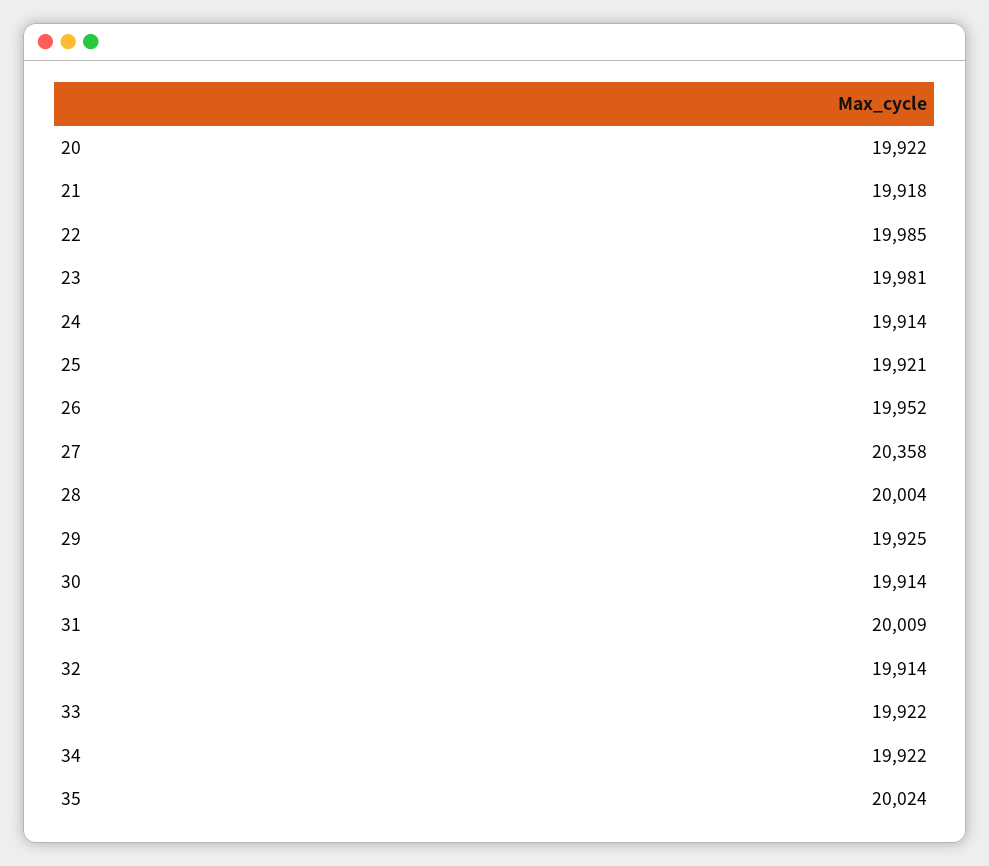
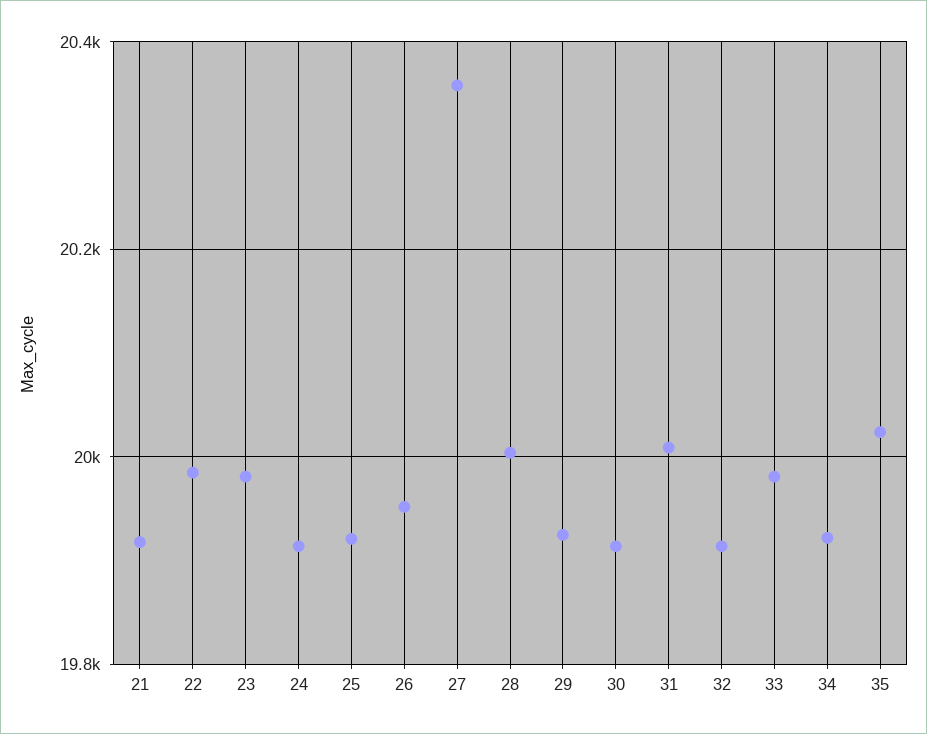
  {
-   "20": 19922,
    "21": 19918,
    "22": 19985,
    "23": 19981,
    "24": 19914,
    "25": 19921,
    "26": 19952,
    "27": 20358,
    "28": 20004,
    "29": 19925,
    "30": 19914,
    "31": 20009,
    "32": 19914,
-   "33": 19922,
+   "33": 19980,
    "34": 19922,
    "35": 20024
  }

